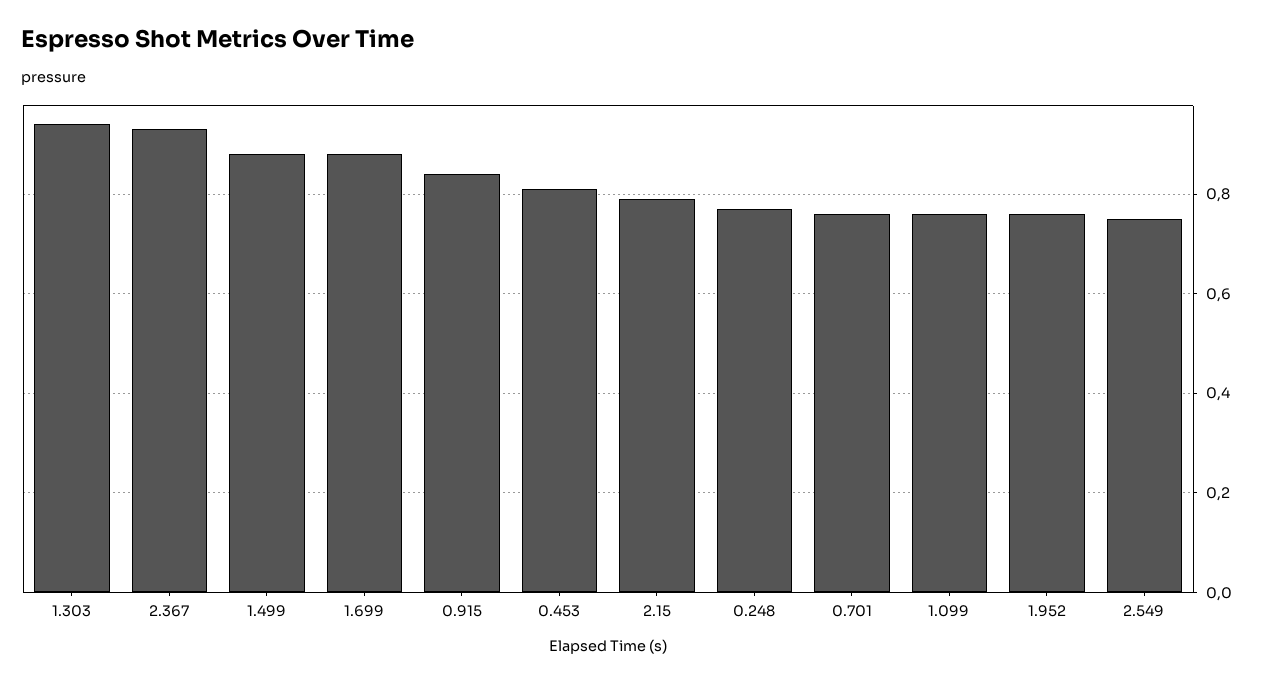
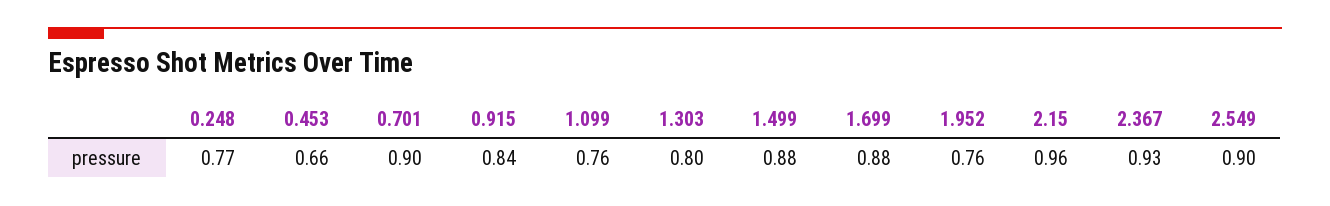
  {
-   "1.303": 0.95,
+   "1.303": 0.8,
    "2.367": 0.93,
    "1.499": 0.88,
    "1.699": 0.88,
    "0.915": 0.84,
-   "0.453": 0.8,
+   "0.453": 0.66,
-   "2.15": 0.8,
+   "2.15": 0.96,
    "0.248": 0.77,
-   "0.701": 0.75,
+   "0.701": 0.9,
    "1.099": 0.76,
    "1.952": 0.76,
-   "2.549": 0.75
+   "2.549": 0.9
  }

